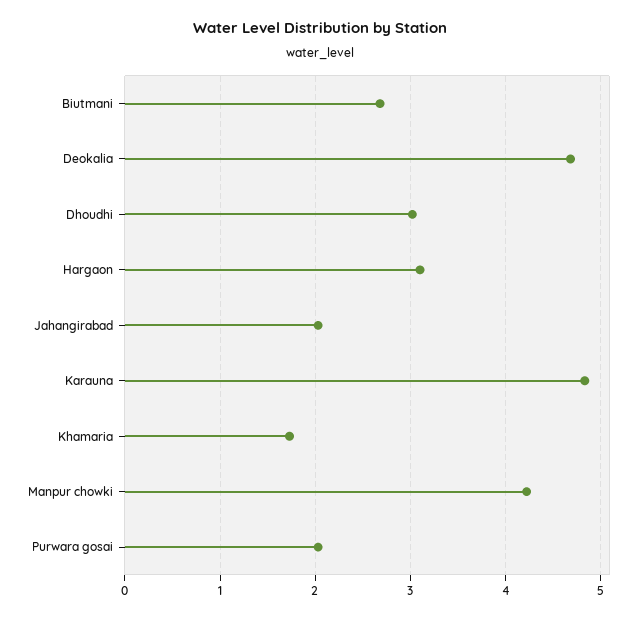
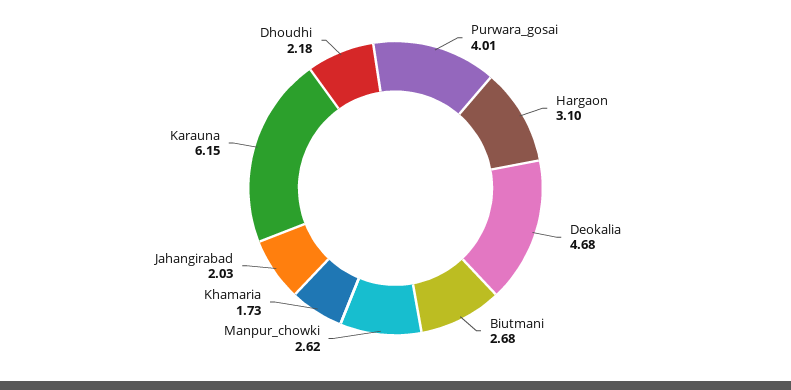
  {
    "Biutmani": 2.68,
    "Deokalia": 4.68,
-   "Dhoudhi": 3,
+   "Dhoudhi": 2.18,
    "Hargaon": 3.1,
    "Jahangirabad": 2.03,
-   "Karauna": 4.8,
+   "Karauna": 6.15,
    "Khamaria": 1.73,
-   "Manpur chowki": 4.2,
+   "Manpur chowki": 2.62,
-   "Purwara gosai": 2
+   "Purwara gosai": 4.01
  }

